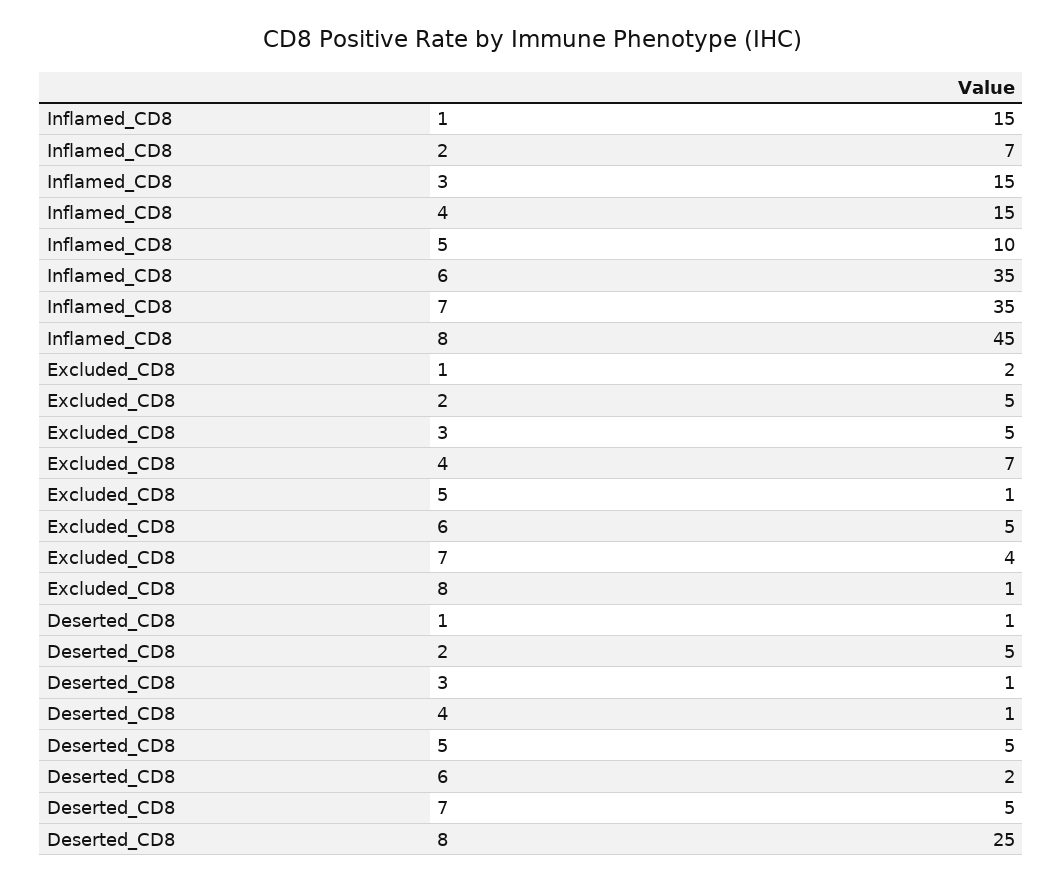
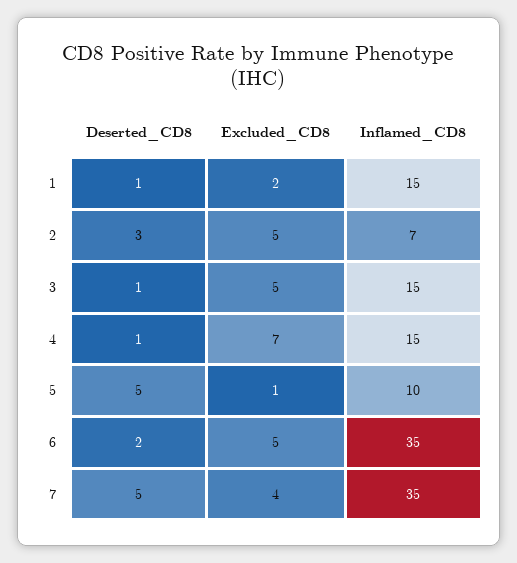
  {
    "Inflamed_CD8": {
      "1": 15,
      "2": 7,
      "3": 15,
      "4": 15,
      "5": 10,
      "6": 35,
-     "7": 35,
+     "7": 35
-     "8": 45
    },
    "Excluded_CD8": {
      "1": 2,
      "2": 5,
      "3": 5,
      "4": 7,
      "5": 1,
      "6": 5,
-     "7": 4,
+     "7": 4
-     "8": 1
    },
    "Deserted_CD8": {
      "1": 1,
-     "2": 5,
+     "2": 3,
      "3": 1,
      "4": 1,
      "5": 5,
      "6": 2,
-     "7": 5,
+     "7": 5
-     "8": 25
    }
  }

